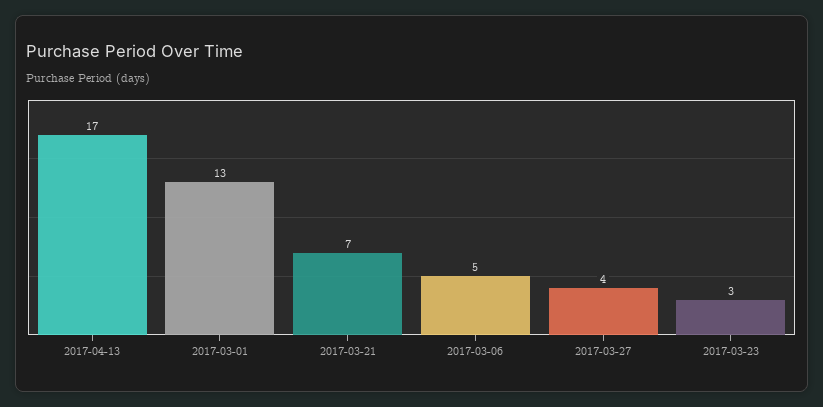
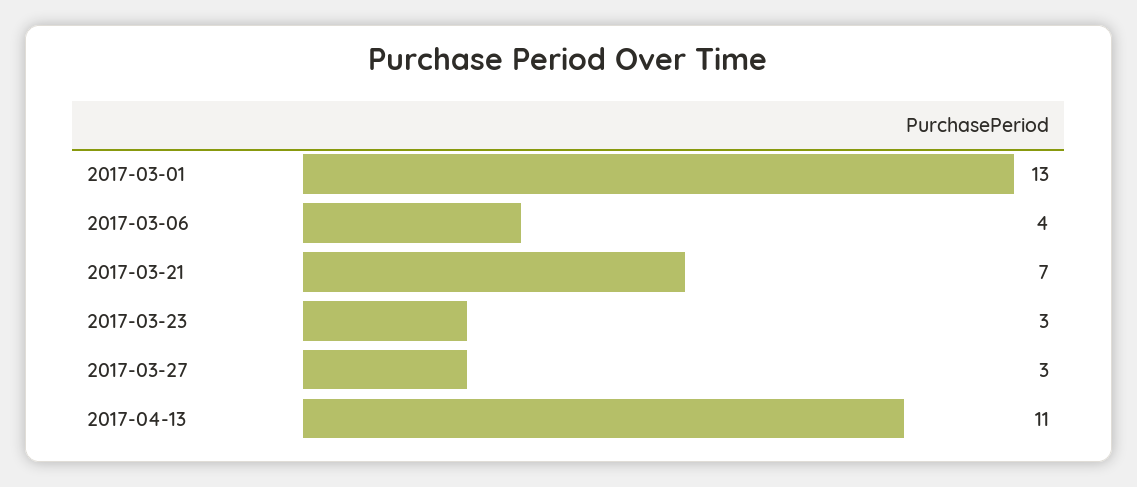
  {
-   "2017-04-13": 17,
+   "2017-04-13": 11,
    "2017-03-01": 13,
    "2017-03-21": 7,
-   "2017-03-06": 5,
+   "2017-03-06": 4,
-   "2017-03-27": 4,
+   "2017-03-27": 3,
    "2017-03-23": 3
  }

